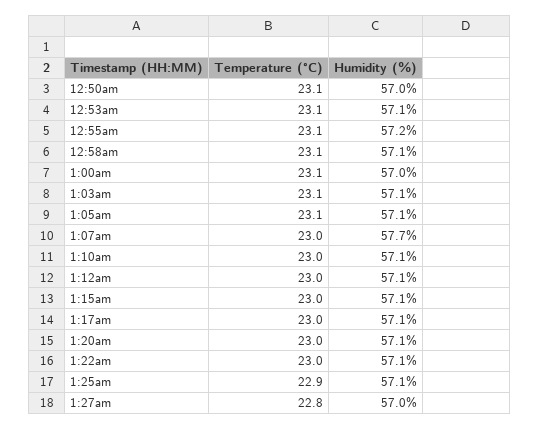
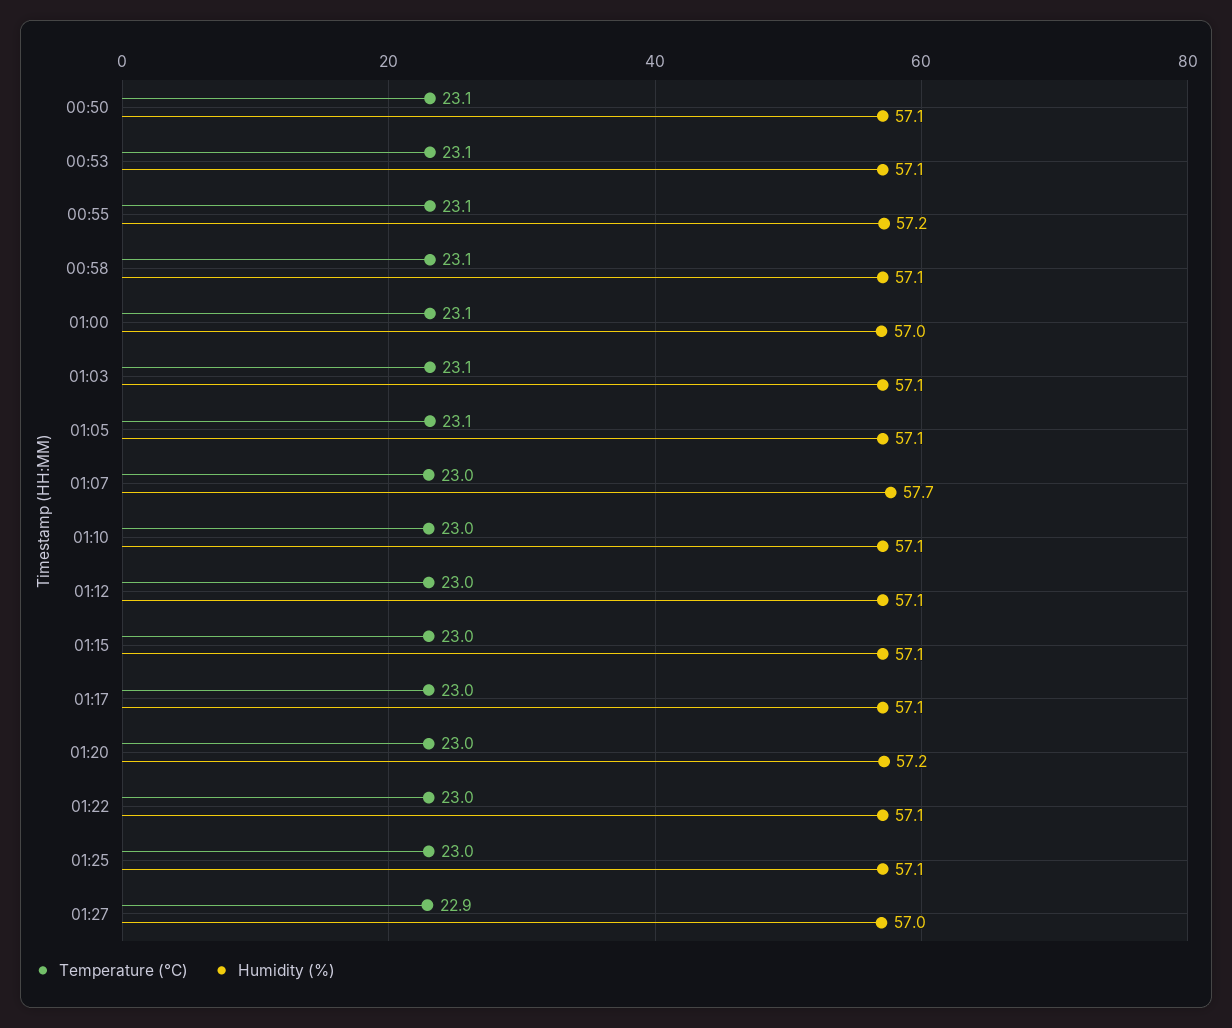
  {
    "Temperature (°C)": {
      "12:50am": 23.1,
      "12:53am": 23.1,
      "12:55am": 23.1,
      "12:58am": 23.1,
      "1:00am": 23.1,
      "1:03am": 23.1,
      "1:05am": 23.1,
      "1:07am": 23,
      "1:10am": 23,
      "1:12am": 23,
      "1:15am": 23,
      "1:17am": 23,
      "1:20am": 23,
      "1:22am": 23,
-     "1:25am": 22.9,
+     "1:25am": 23,
-     "1:27am": 22.8
+     "1:27am": 22.9
    },
    "Humidity (%)": {
-     "12:50am": 57,
+     "12:50am": 57.1,
      "12:53am": 57.1,
      "12:55am": 57.2,
      "12:58am": 57.1,
      "1:00am": 57,
      "1:03am": 57.1,
      "1:05am": 57.1,
      "1:07am": 57.7,
      "1:10am": 57.1,
      "1:12am": 57.1,
      "1:15am": 57.1,
      "1:17am": 57.1,
-     "1:20am": 57.1,
+     "1:20am": 57.2,
      "1:22am": 57.1,
      "1:25am": 57.1,
      "1:27am": 57
    }
  }

